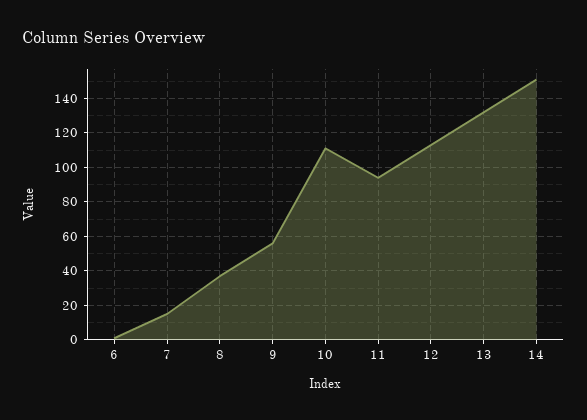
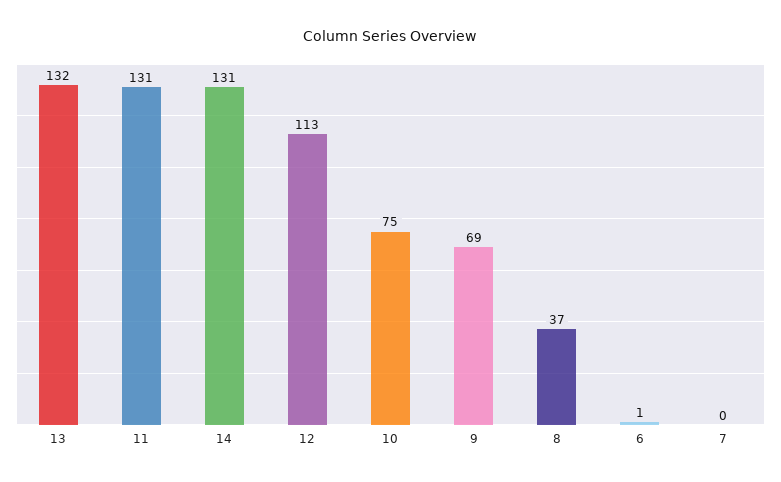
  {
    "6": 1,
-   "7": 15,
+   "7": 0,
    "8": 37,
-   "9": 55,
+   "9": 69,
-   "10": 110,
+   "10": 75,
-   "11": 95,
+   "11": 131,
    "12": 113,
    "13": 132,
-   "14": 150
+   "14": 131
  }

